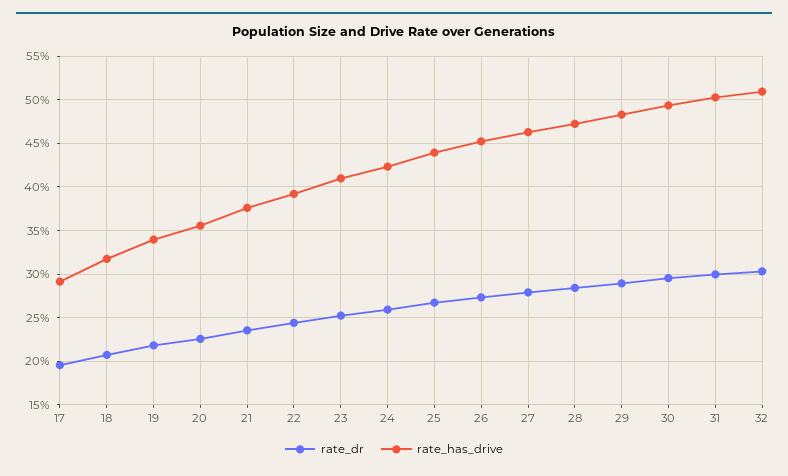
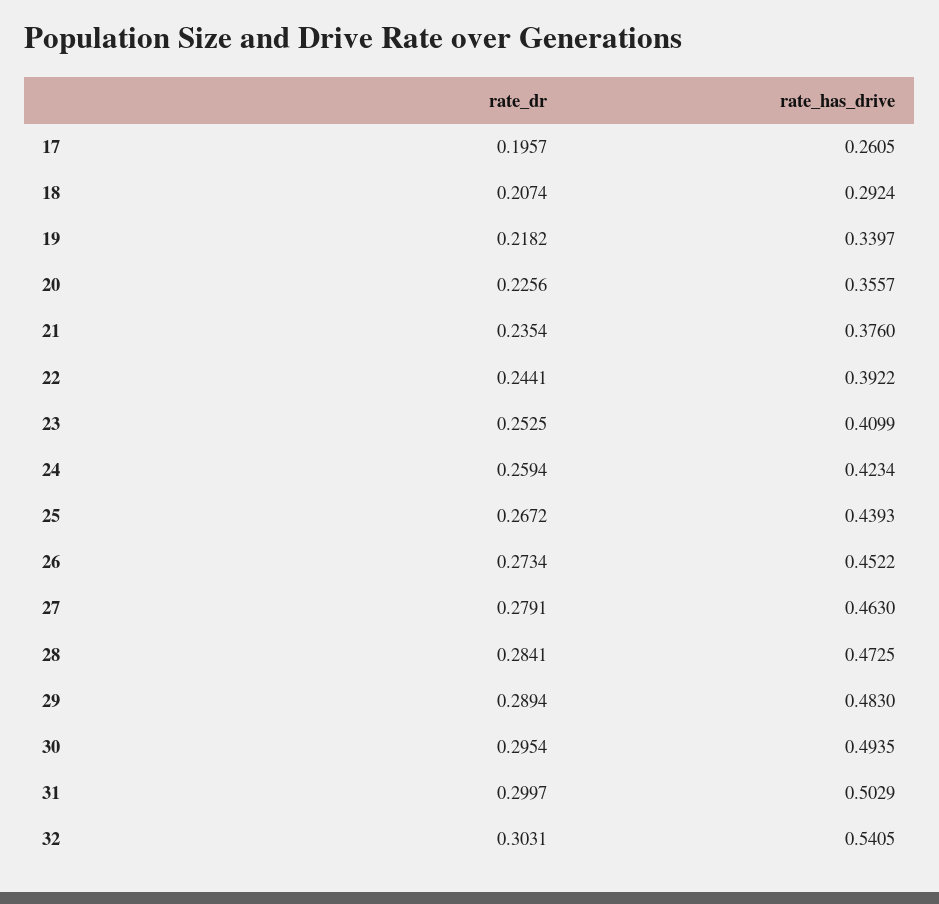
  {
    "rate_dr": {
      "17": 0.1957,
      "18": 0.2074,
      "19": 0.2182,
      "20": 0.2256,
      "21": 0.2354,
      "22": 0.2441,
      "23": 0.2525,
      "24": 0.2594,
      "25": 0.2672,
      "26": 0.2734,
      "27": 0.2791,
      "28": 0.2841,
      "29": 0.2894,
      "30": 0.2954,
      "31": 0.2997,
      "32": 0.3031
    },
    "rate_has_drive": {
-     "17": 0.29,
+     "17": 0.2605,
-     "18": 0.32,
+     "18": 0.2924,
      "19": 0.3397,
      "20": 0.3557,
      "21": 0.376,
      "22": 0.3922,
      "23": 0.4099,
      "24": 0.4234,
      "25": 0.4393,
      "26": 0.4522,
      "27": 0.463,
      "28": 0.4725,
      "29": 0.483,
      "30": 0.4935,
      "31": 0.5029,
-     "32": 0.51
+     "32": 0.5405
    }
  }

